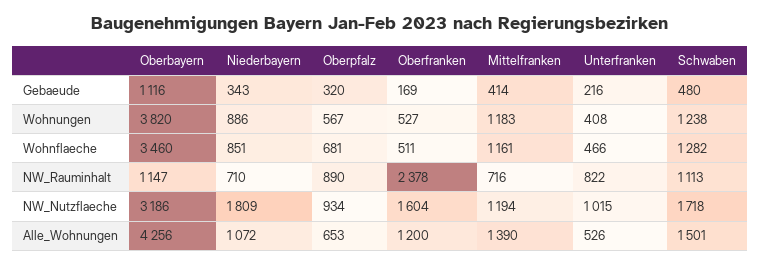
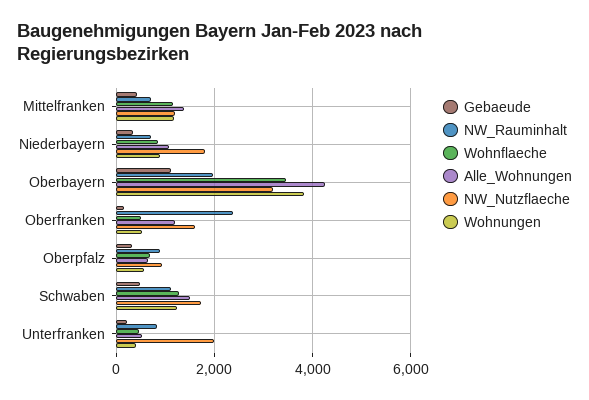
  {
    "Gebaeude": {
      "Oberbayern": 1116,
      "Niederbayern": 343,
      "Oberpfalz": 320,
      "Oberfranken": 169,
      "Mittelfranken": 414,
      "Unterfranken": 216,
      "Schwaben": 480
    },
    "Wohnungen": {
      "Oberbayern": 3820,
      "Niederbayern": 886,
      "Oberpfalz": 567,
      "Oberfranken": 527,
      "Mittelfranken": 1183,
      "Unterfranken": 408,
      "Schwaben": 1238
    },
    "Wohnflaeche": {
      "Oberbayern": 3460,
      "Niederbayern": 851,
      "Oberpfalz": 681,
      "Oberfranken": 511,
      "Mittelfranken": 1161,
      "Unterfranken": 466,
      "Schwaben": 1282
    },
    "NW_Rauminhalt": {
-     "Oberbayern": 1147,
+     "Oberbayern": 2000,
      "Niederbayern": 710,
      "Oberpfalz": 890,
      "Oberfranken": 2378,
      "Mittelfranken": 716,
      "Unterfranken": 822,
      "Schwaben": 1113
    },
    "NW_Nutzflaeche": {
      "Oberbayern": 3186,
      "Niederbayern": 1809,
      "Oberpfalz": 934,
      "Oberfranken": 1604,
      "Mittelfranken": 1194,
-     "Unterfranken": 1015,
+     "Unterfranken": 2000,
      "Schwaben": 1718
    },
    "Alle_Wohnungen": {
      "Oberbayern": 4256,
      "Niederbayern": 1072,
      "Oberpfalz": 653,
      "Oberfranken": 1200,
      "Mittelfranken": 1390,
      "Unterfranken": 526,
      "Schwaben": 1501
    }
  }

